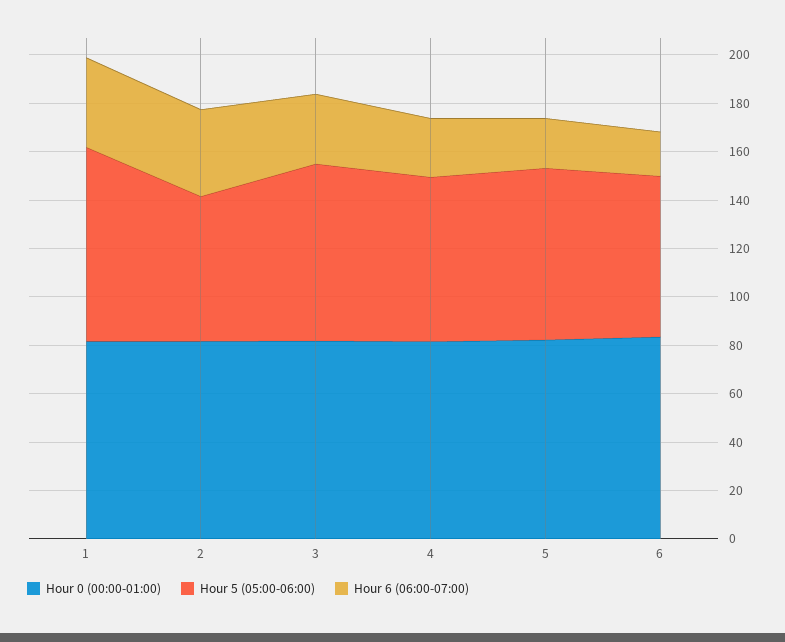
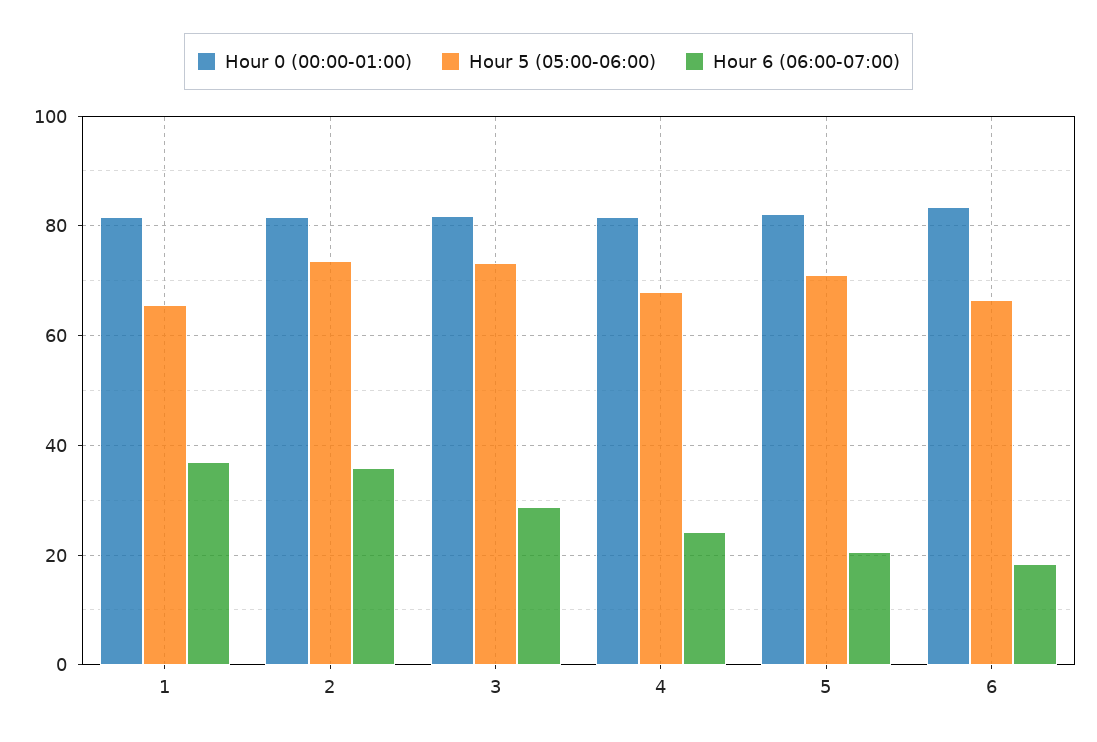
  {
    "Hour 0 (00:00-01:00)": {
      "1": 82,
      "2": 82,
      "3": 82,
      "4": 82,
      "5": 82,
      "6": 84
    },
    "Hour 5 (05:00-06:00)": {
-     "1": 80,
+     "1": 66,
-     "2": 60,
+     "2": 74,
      "3": 74,
      "4": 68,
      "5": 72,
      "6": 66
    },
    "Hour 6 (06:00-07:00)": {
      "1": 36,
      "2": 36,
      "3": 28,
      "4": 24,
      "5": 20,
      "6": 18
    }
  }

